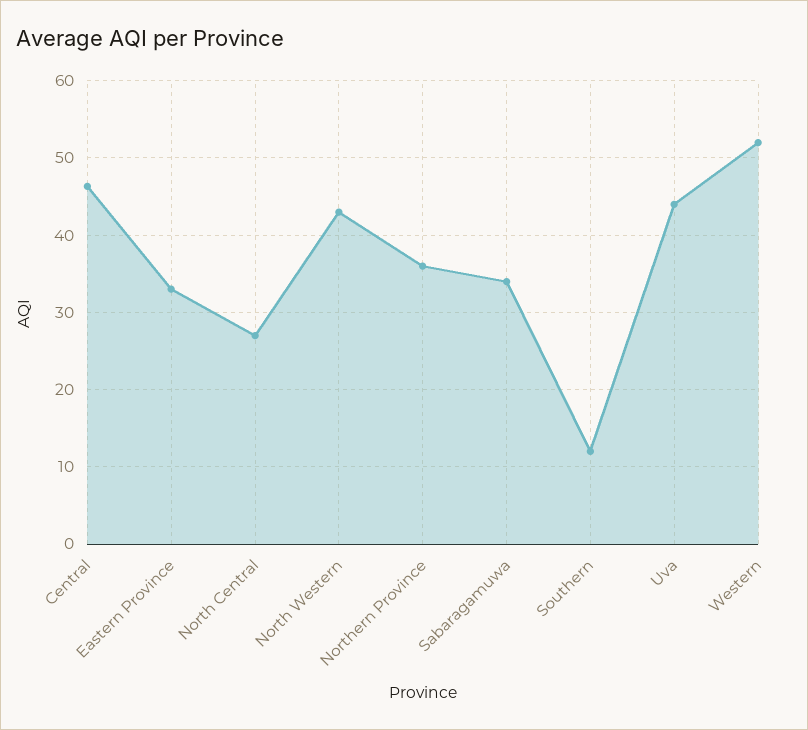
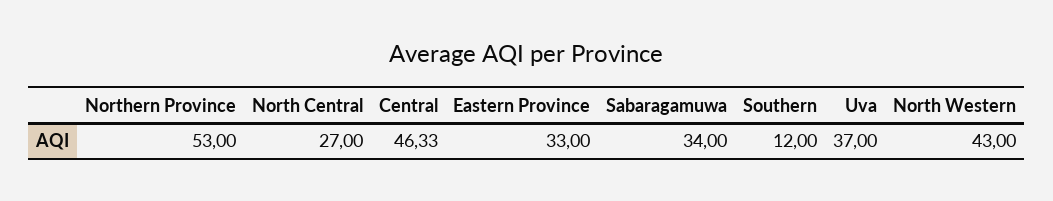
  {
    "Central": 46.33,
    "Eastern Province": 33,
    "North Central": 27,
    "North Western": 43,
-   "Northern Province": 36,
+   "Northern Province": 53,
    "Sabaragamuwa": 34,
    "Southern": 12,
-   "Uva": 44,
+   "Uva": 37
-   "Western": 52
  }

